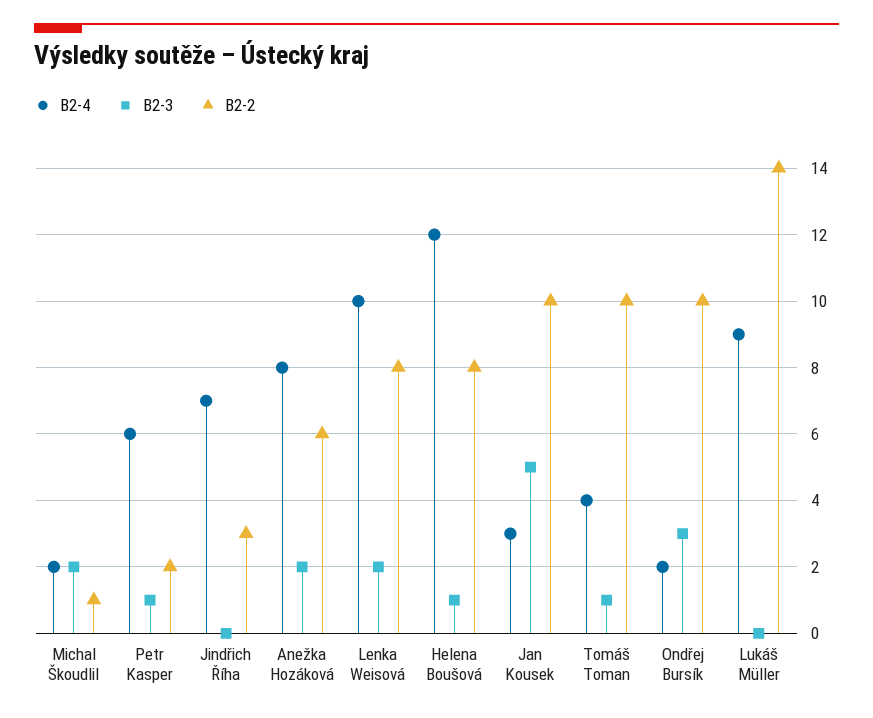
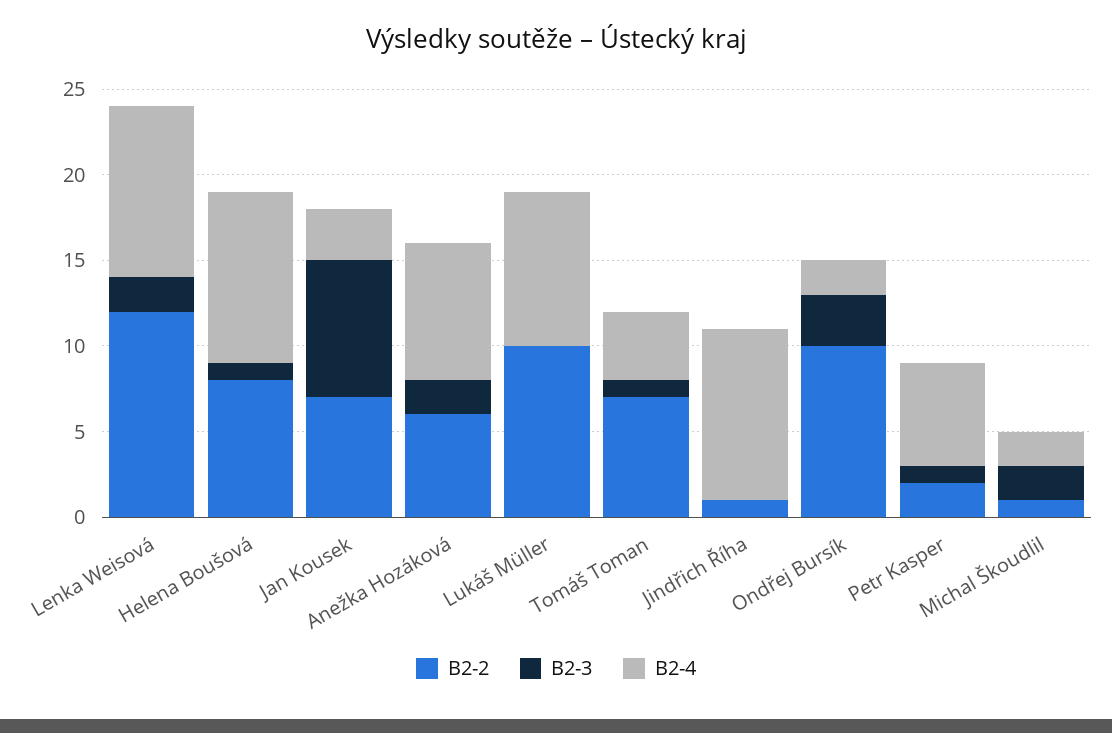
  {
    "B2-4": {
      "Michal Škoudlil": 2,
      "Petr Kasper": 6,
-     "Jindřich Říha": 7,
+     "Jindřich Říha": 10,
      "Anežka Hozáková": 8,
      "Lenka Weisová": 10,
-     "Helena Boušová": 12,
+     "Helena Boušová": 10,
      "Jan Kousek": 3,
      "Tomáš Toman": 4,
      "Ondřej Bursík": 2,
      "Lukáš Müller": 9
    },
    "B2-3": {
      "Michal Škoudlil": 2,
      "Petr Kasper": 1,
      "Jindřich Říha": 0,
      "Anežka Hozáková": 2,
      "Lenka Weisová": 2,
      "Helena Boušová": 1,
-     "Jan Kousek": 5,
+     "Jan Kousek": 8,
      "Tomáš Toman": 1,
      "Ondřej Bursík": 3,
      "Lukáš Müller": 0
    },
    "B2-2": {
      "Michal Škoudlil": 1,
      "Petr Kasper": 2,
-     "Jindřich Říha": 3,
+     "Jindřich Říha": 1,
      "Anežka Hozáková": 6,
-     "Lenka Weisová": 8,
+     "Lenka Weisová": 12,
      "Helena Boušová": 8,
-     "Jan Kousek": 10,
+     "Jan Kousek": 7,
-     "Tomáš Toman": 10,
+     "Tomáš Toman": 7,
      "Ondřej Bursík": 10,
-     "Lukáš Müller": 14
+     "Lukáš Müller": 10
    }
  }

